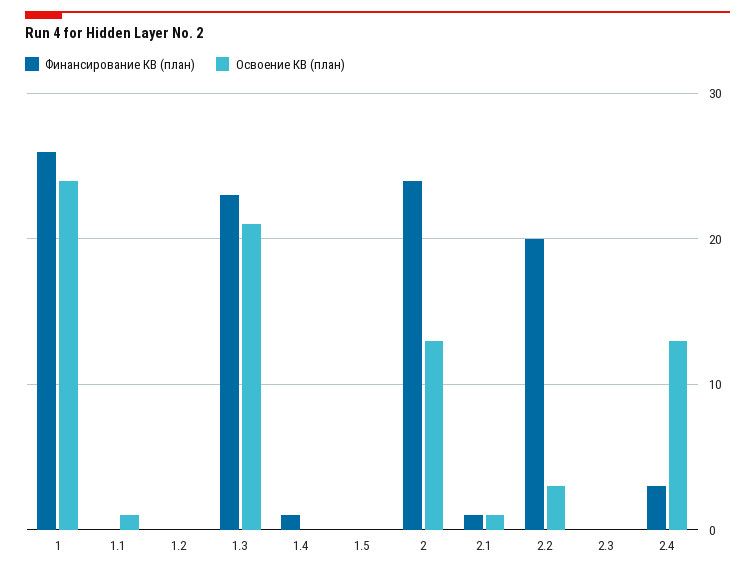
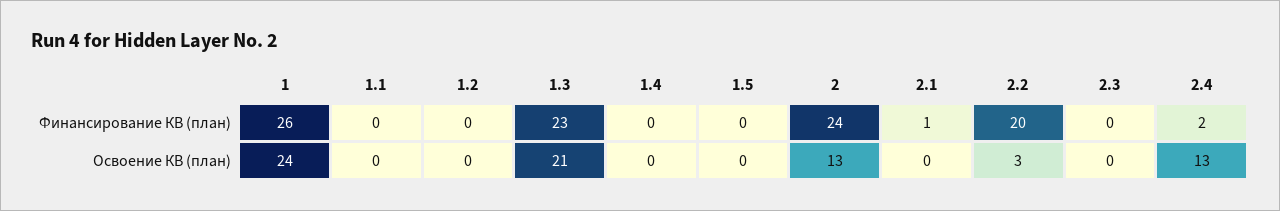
  {
    "Финансирование КВ (план)": {
      "1": 26,
      "1.1": 0,
      "1.2": 0,
      "1.3": 23,
-     "1.4": 1,
+     "1.4": 0,
      "1.5": 0,
      "2": 24,
      "2.1": 1,
      "2.2": 20,
      "2.3": 0,
-     "2.4": 3
+     "2.4": 2
    },
    "Освоение КВ (план)": {
      "1": 24,
-     "1.1": 1,
+     "1.1": 0,
      "1.2": 0,
      "1.3": 21,
      "1.4": 0,
      "1.5": 0,
      "2": 13,
-     "2.1": 1,
+     "2.1": 0,
      "2.2": 3,
      "2.3": 0,
      "2.4": 13
    }
  }

